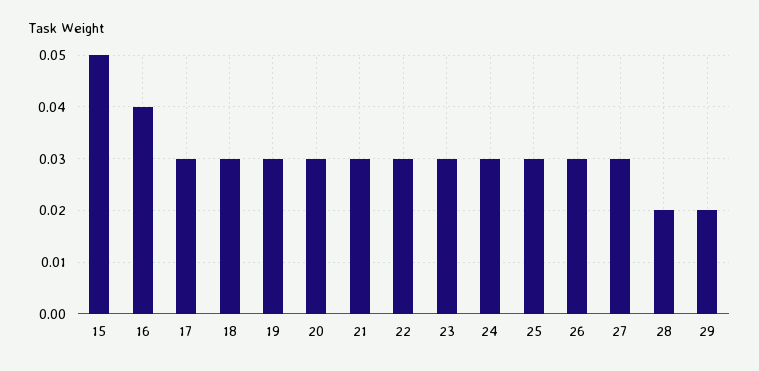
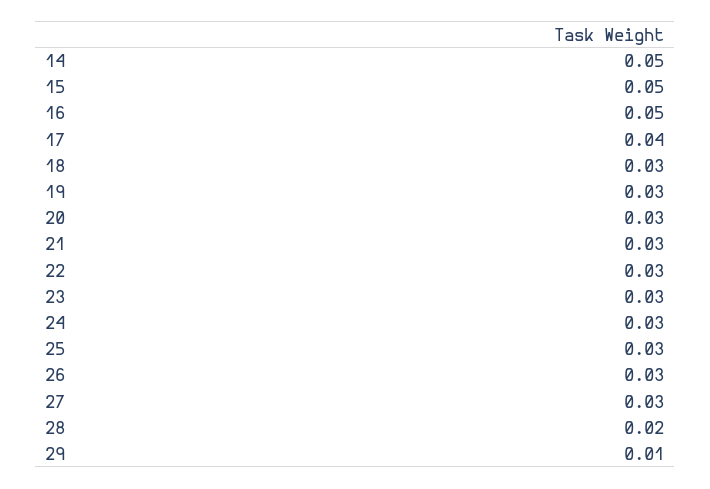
  {
    "15": 0.05,
-   "16": 0.04,
+   "16": 0.05,
-   "17": 0.03,
+   "17": 0.04,
    "18": 0.03,
    "19": 0.03,
    "20": 0.03,
    "21": 0.03,
    "22": 0.03,
    "23": 0.03,
    "24": 0.03,
    "25": 0.03,
    "26": 0.03,
    "27": 0.03,
    "28": 0.02,
-   "29": 0.02
+   "29": 0.01,
+   "14": 0.05
  }

